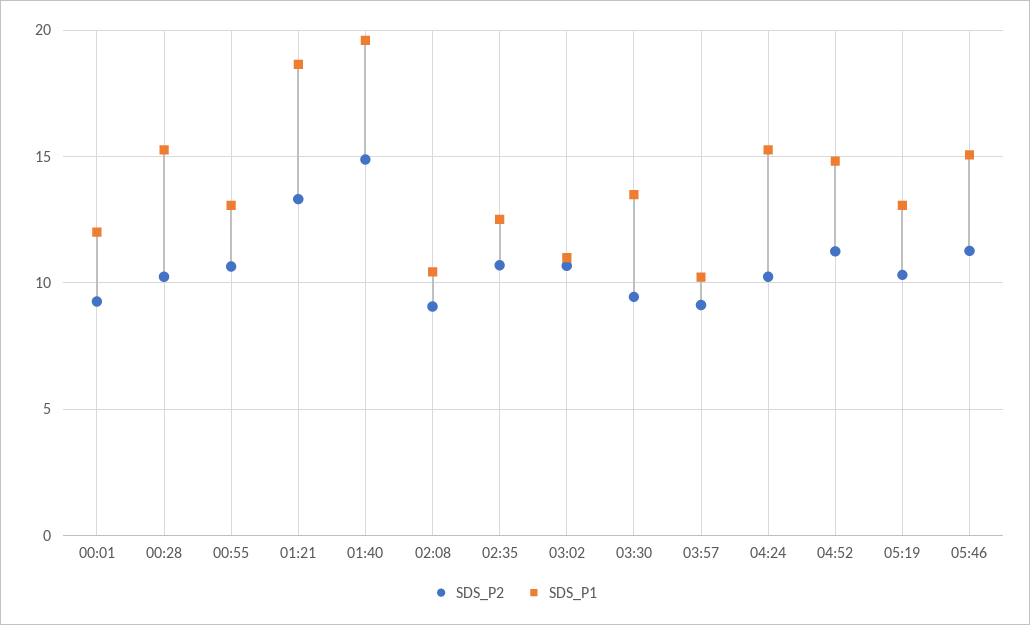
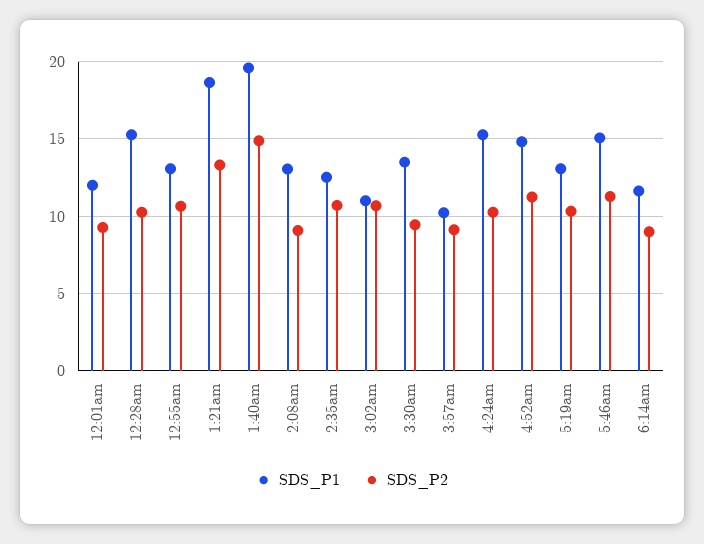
  {
    "SDS_P2": {
      "00:01": 9.5,
      "00:28": 10.5,
      "00:55": 10.5,
      "01:21": 13.5,
      "01:40": 15,
      "02:08": 9,
      "02:35": 10.5,
      "03:02": 10.5,
      "03:30": 9.5,
      "03:57": 9,
      "04:24": 10.5,
      "04:52": 11.5,
      "05:19": 10.5,
-     "05:46": 11.5
+     "05:46": 11.5,
+     "6:14am": 9
    },
    "SDS_P1": {
      "00:01": 12,
      "00:28": 15.5,
      "00:55": 13,
      "01:21": 18.5,
      "01:40": 19.5,
-     "02:08": 10.5,
+     "02:08": 13,
      "02:35": 12.5,
      "03:02": 11,
      "03:30": 13.5,
      "03:57": 10,
      "04:24": 15.5,
      "04:52": 15,
      "05:19": 13,
-     "05:46": 15
+     "05:46": 15,
+     "6:14am": 11.5
    }
  }

